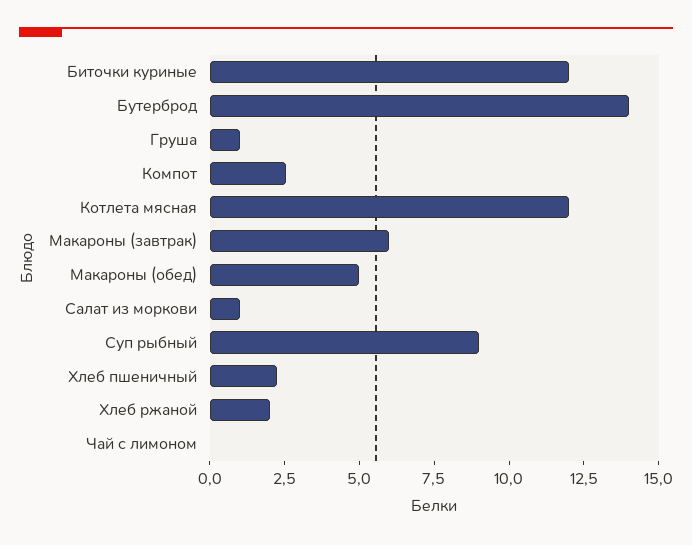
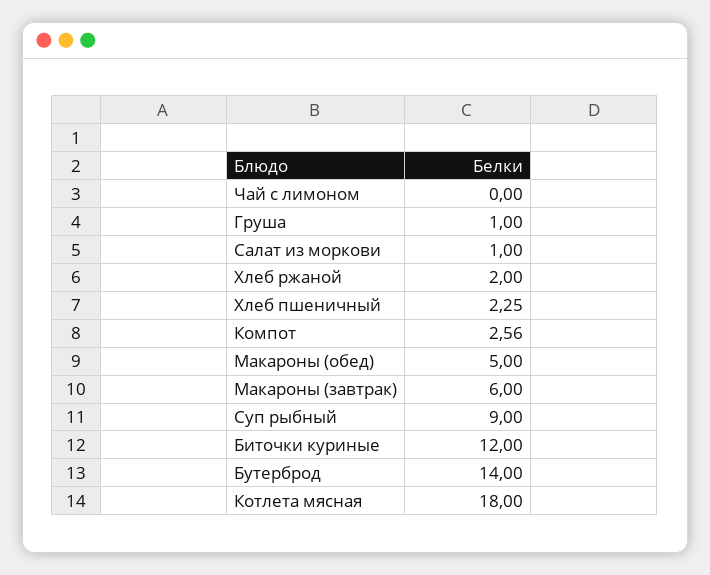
  {
    "Биточки куриные": 12,
    "Бутерброд": 14,
    "Груша": 1,
    "Компот": 2.56,
-   "Котлета мясная": 12,
+   "Котлета мясная": 18,
    "Макароны (завтрак)": 6,
    "Макароны (обед)": 5,
    "Салат из моркови": 1,
    "Суп рыбный": 9,
    "Хлеб пшеничный": 2.25,
    "Хлеб ржаной": 2,
    "Чай с лимоном": 0
  }

